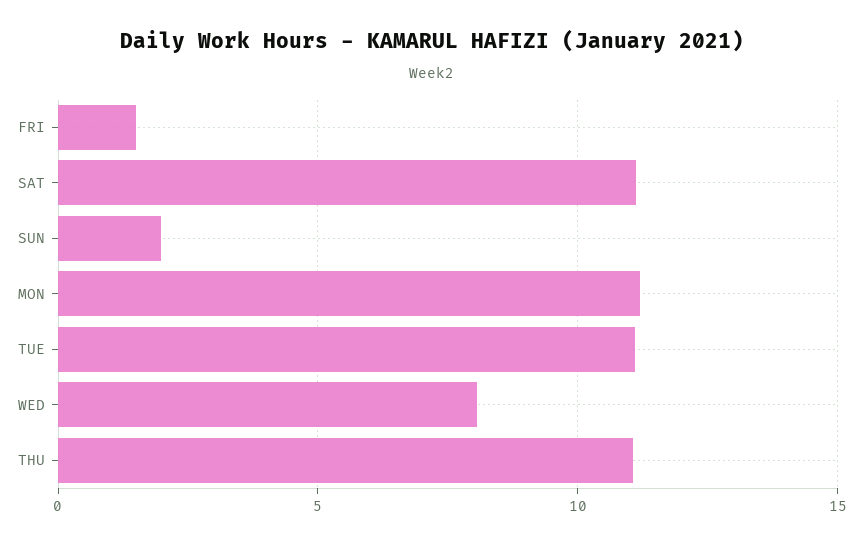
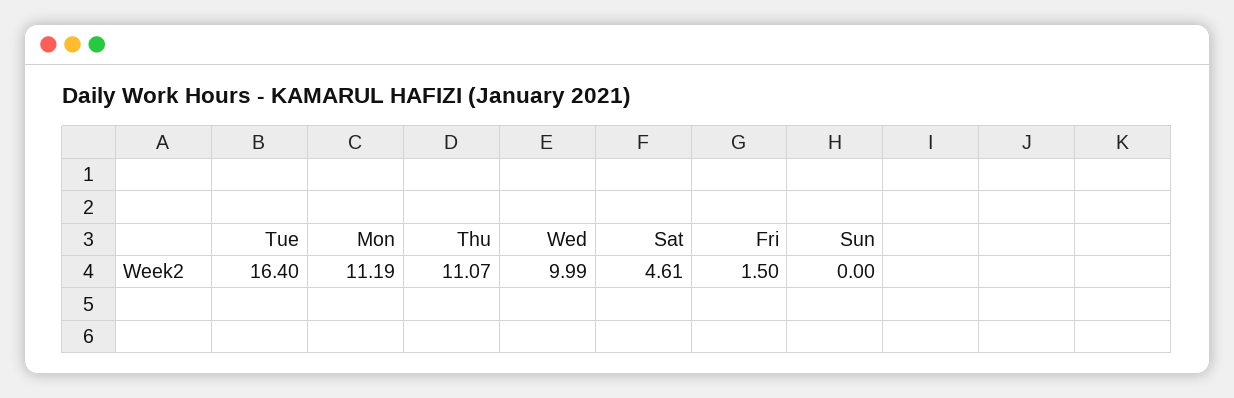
  {
    "FRI": 1.5,
-   "SAT": 11,
+   "SAT": 4.61,
-   "SUN": 2,
+   "SUN": 0,
    "MON": 11.19,
-   "TUE": 11,
+   "TUE": 16.4,
-   "WED": 8,
+   "WED": 9.99,
    "THU": 11.07
  }

